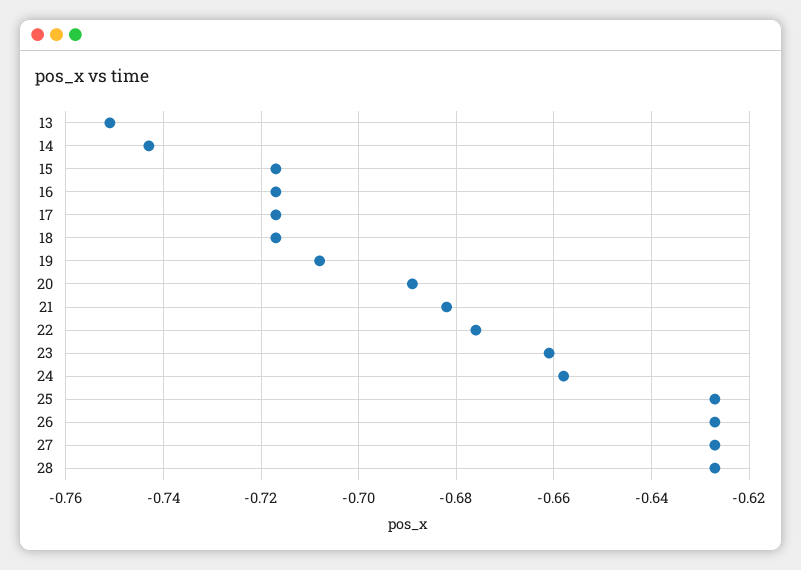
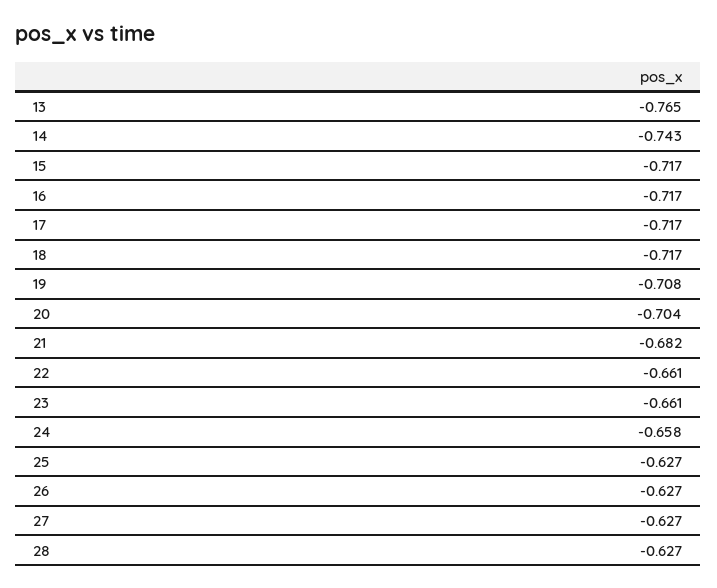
  {
-   "13": -0.75,
+   "13": -0.765,
    "14": -0.743,
    "15": -0.717,
    "16": -0.717,
    "17": -0.717,
    "18": -0.717,
    "19": -0.708,
-   "20": -0.69,
+   "20": -0.704,
    "21": -0.682,
-   "22": -0.675,
+   "22": -0.661,
    "23": -0.661,
    "24": -0.658,
    "25": -0.627,
    "26": -0.627,
    "27": -0.627,
    "28": -0.627
  }

